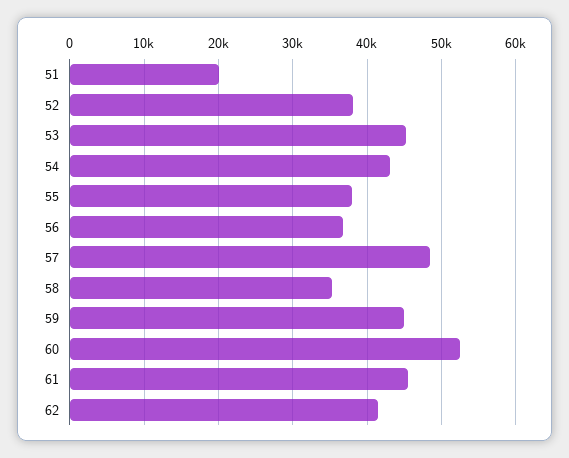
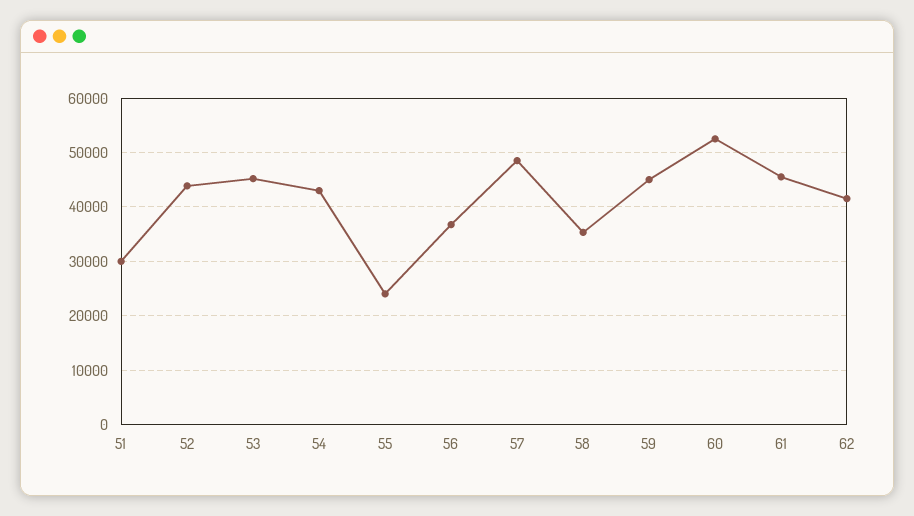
  {
-   "51": 20000,
+   "51": 30000,
-   "52": 38000,
+   "52": 44000,
    "53": 45000,
    "54": 43000,
-   "55": 38000,
+   "55": 24000,
    "56": 37000,
    "57": 49000,
    "58": 35000,
    "59": 45000,
    "60": 53000,
    "61": 46000,
    "62": 42000
  }

